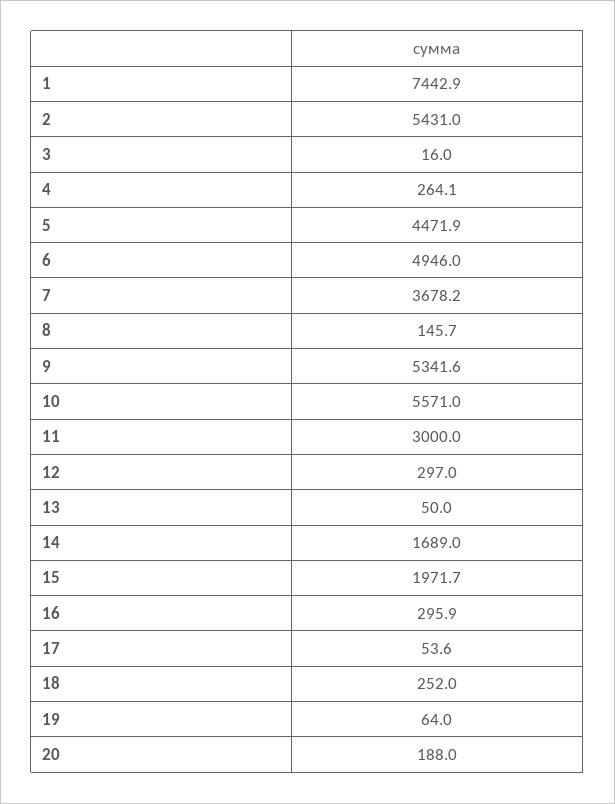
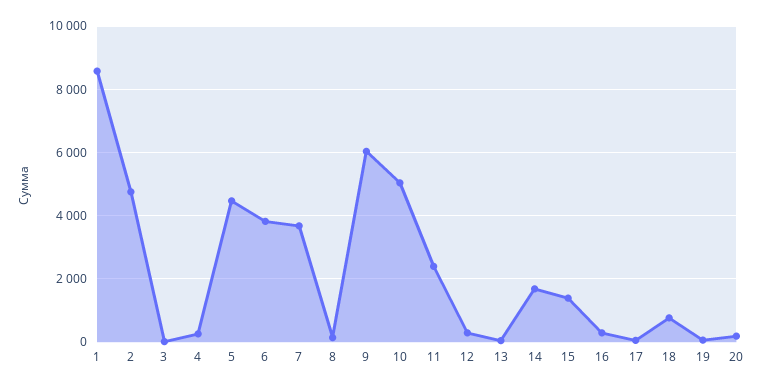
  {
-   "1": 7442.9,
+   "1": 8600,
-   "2": 5431,
+   "2": 4800,
    "3": 16,
    "4": 264.1,
    "5": 4471.9,
-   "6": 4946,
+   "6": 3800,
    "7": 3678.2,
    "8": 145.7,
-   "9": 5341.6,
+   "9": 6000,
-   "10": 5571,
+   "10": 5000,
-   "11": 3000,
+   "11": 2400,
    "12": 297,
    "13": 50,
    "14": 1689,
-   "15": 1971.7,
+   "15": 1400,
    "16": 295.9,
    "17": 53.6,
-   "18": 252,
+   "18": 800,
    "19": 64,
    "20": 188
  }

